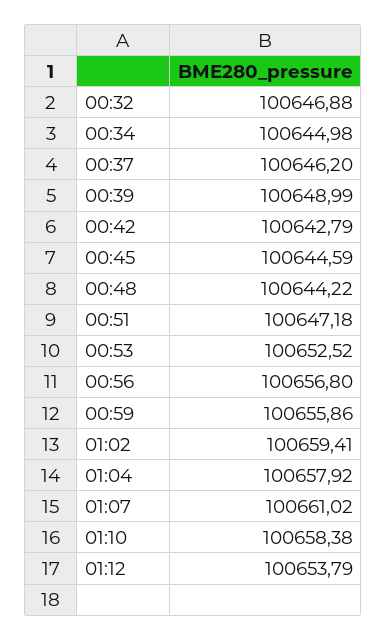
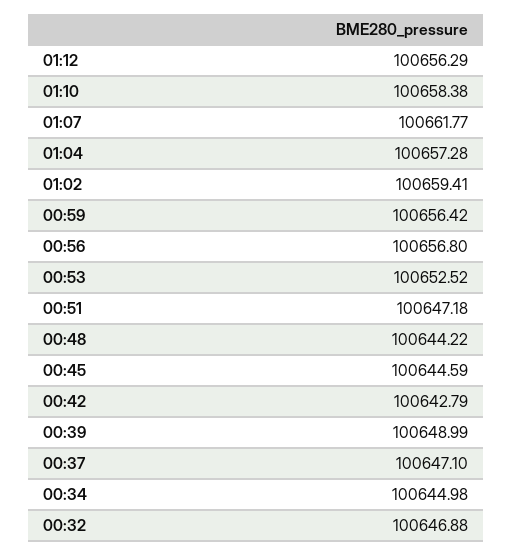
  {
    "00:32": 100646.88,
    "00:34": 100644.98,
-   "00:37": 100646.2,
+   "00:37": 100647.1,
    "00:39": 100648.99,
    "00:42": 100642.79,
    "00:45": 100644.59,
    "00:48": 100644.22,
    "00:51": 100647.18,
    "00:53": 100652.52,
    "00:56": 100656.8,
-   "00:59": 100655.86,
+   "00:59": 100656.42,
    "01:02": 100659.41,
-   "01:04": 100657.92,
+   "01:04": 100657.28,
-   "01:07": 100661.02,
+   "01:07": 100661.77,
    "01:10": 100658.38,
-   "01:12": 100653.79
+   "01:12": 100656.29
  }

